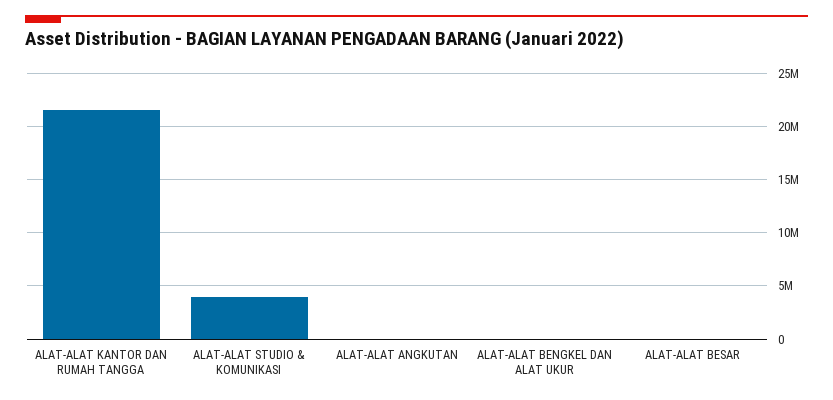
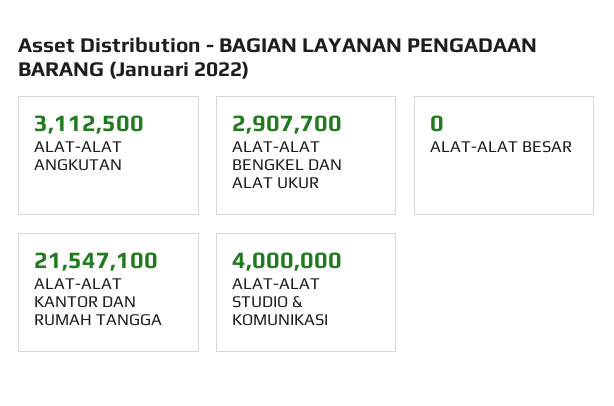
  {
    "ALAT-ALAT KANTOR DAN RUMAH TANGGA": 21547100,
    "ALAT-ALAT STUDIO & KOMUNIKASI": 4000000,
-   "ALAT-ALAT ANGKUTAN": 0,
+   "ALAT-ALAT ANGKUTAN": 3112500,
-   "ALAT-ALAT BENGKEL DAN ALAT UKUR": 0,
+   "ALAT-ALAT BENGKEL DAN ALAT UKUR": 2907700,
    "ALAT-ALAT BESAR": 0
  }

